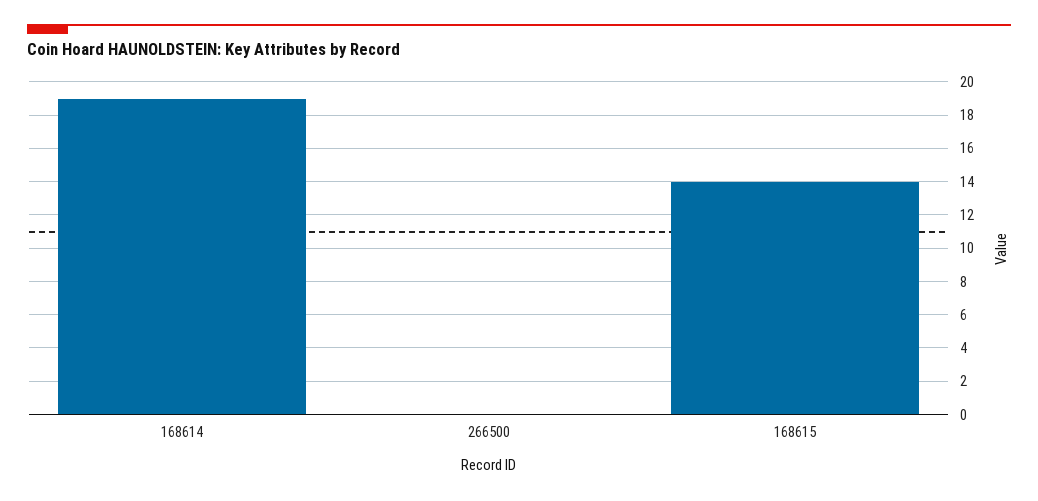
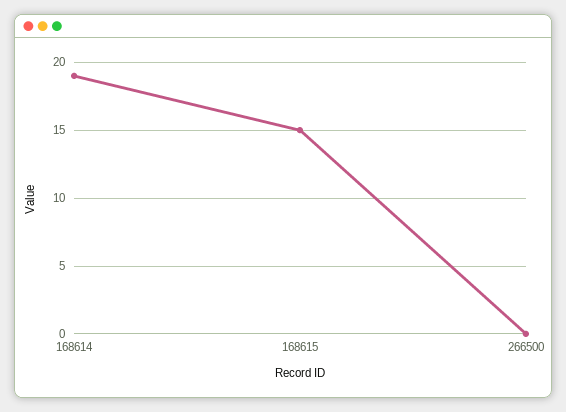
  {
    "168614": 19,
    "266500": 0,
-   "168615": 14
+   "168615": 15
  }

